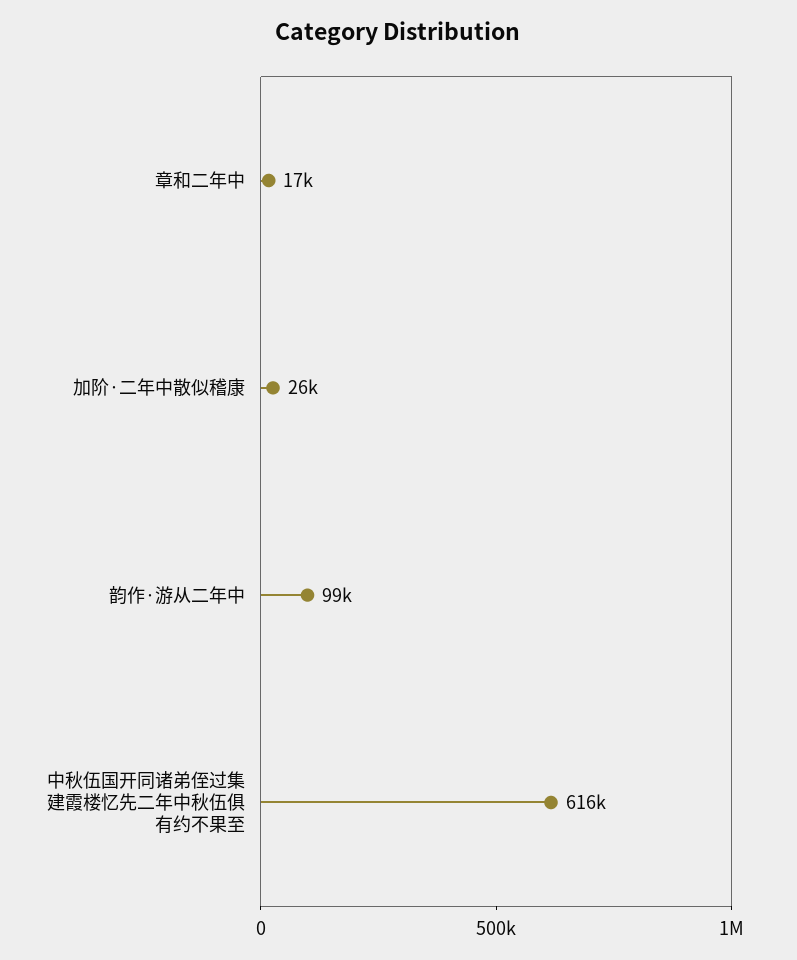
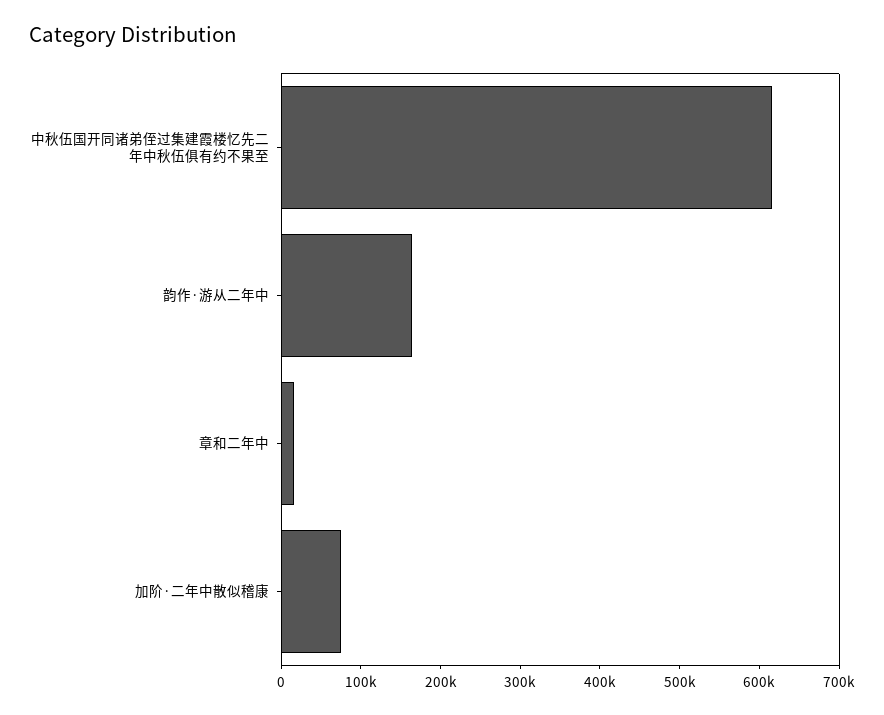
  {
    "章和二年中": 17000,
-   "加阶·二年中散似稽康": 26000,
+   "加阶·二年中散似稽康": 80000,
-   "韵作·游从二年中": 99000,
+   "韵作·游从二年中": 160000,
    "中秋伍国开同诸弟侄过集建霞楼忆先二年中秋伍俱有约不果至": 616000
  }

